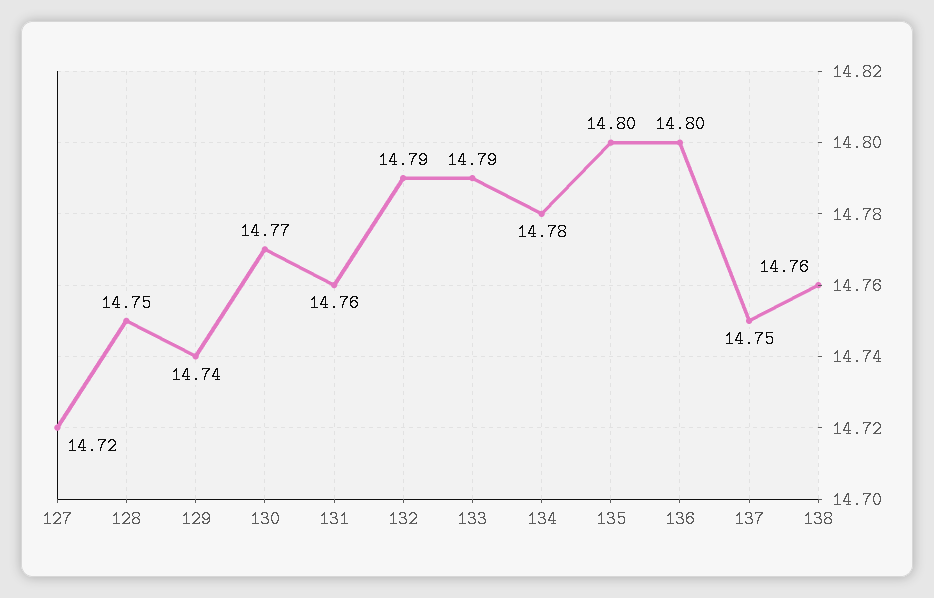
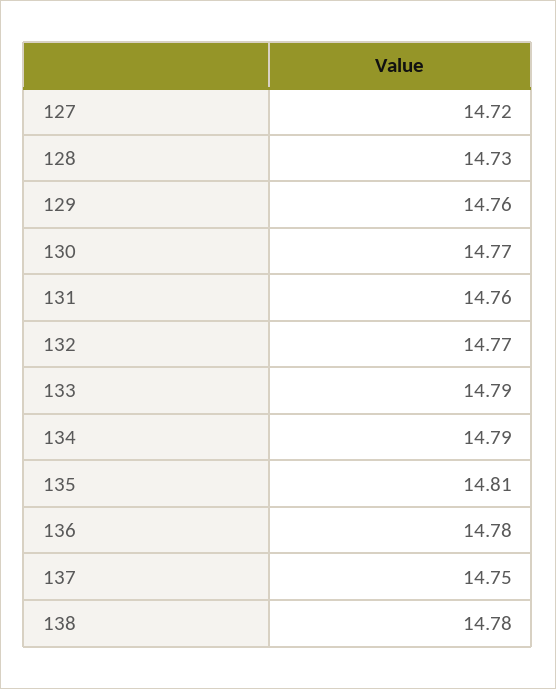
  {
    "127": 14.72,
-   "128": 14.75,
+   "128": 14.73,
-   "129": 14.74,
+   "129": 14.76,
    "130": 14.77,
    "131": 14.76,
-   "132": 14.79,
+   "132": 14.77,
    "133": 14.79,
-   "134": 14.78,
+   "134": 14.79,
-   "135": 14.8,
+   "135": 14.81,
-   "136": 14.8,
+   "136": 14.78,
    "137": 14.75,
-   "138": 14.76
+   "138": 14.78
  }

